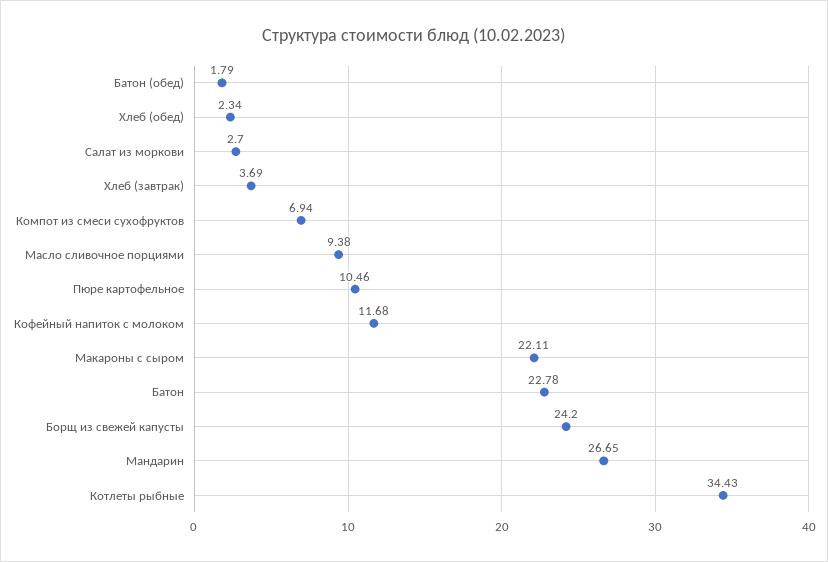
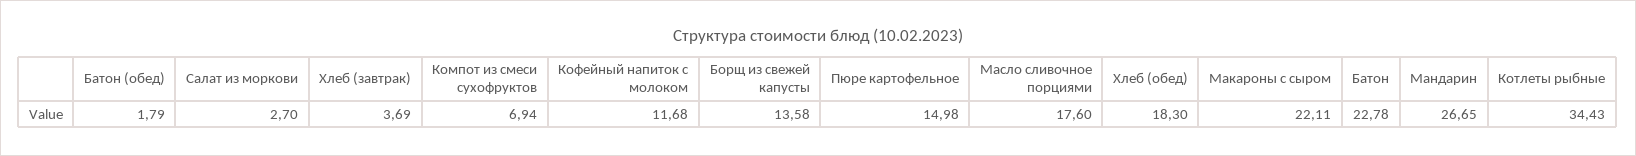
  {
    "Батон (обед)": 1.79,
-   "Хлеб (обед)": 2.34,
+   "Хлеб (обед)": 18.3,
    "Салат из моркови": 2.7,
    "Хлеб (завтрак)": 3.69,
    "Компот из смеси сухофруктов": 6.94,
-   "Масло сливочное порциями": 9.38,
+   "Масло сливочное порциями": 17.6,
-   "Пюре картофельное": 10.46,
+   "Пюре картофельное": 14.98,
    "Кофейный напиток с молоком": 11.68,
    "Макароны с сыром": 22.11,
    "Батон": 22.78,
-   "Борщ из свежей капусты": 24.2,
+   "Борщ из свежей капусты": 13.58,
    "Мандарин": 26.65,
    "Котлеты рыбные": 34.43
  }

